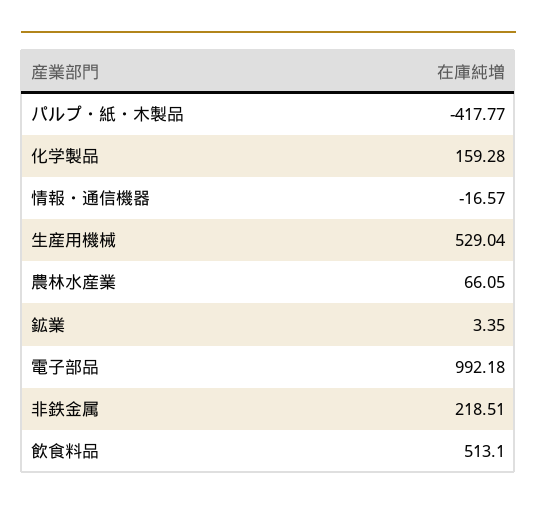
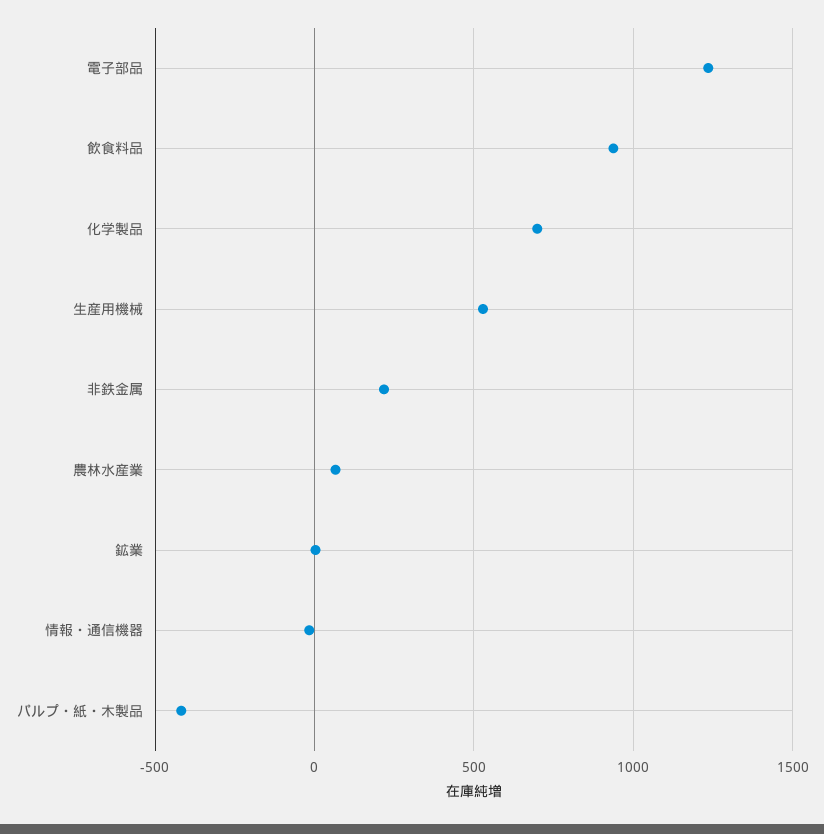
  {
    "パルプ・紙・木製品": -417.77,
-   "化学製品": 159.28,
+   "化学製品": 700,
    "情報・通信機器": -16.57,
    "生産用機械": 529.04,
    "農林水産業": 66.05,
    "鉱業": 3.35,
-   "電子部品": 992.18,
+   "電子部品": 1250,
    "非鉄金属": 218.51,
-   "飲食料品": 513.1
+   "飲食料品": 950
  }

